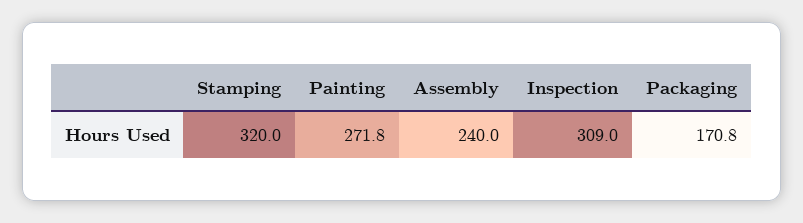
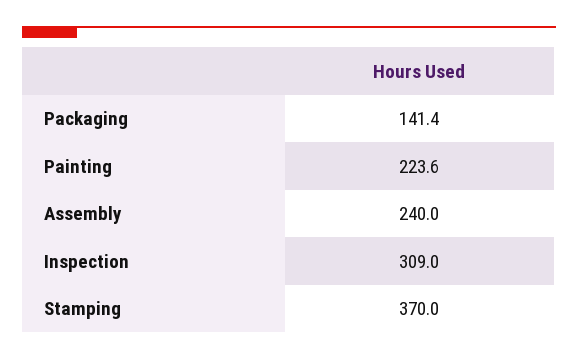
  {
-   "Stamping": 320,
+   "Stamping": 370,
-   "Painting": 271.8,
+   "Painting": 223.6,
    "Assembly": 240,
    "Inspection": 309,
-   "Packaging": 170.8
+   "Packaging": 141.4
  }

